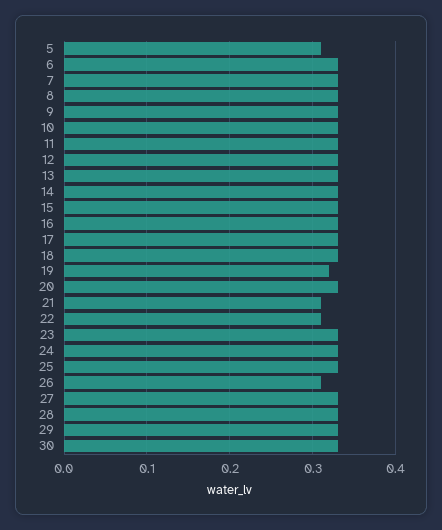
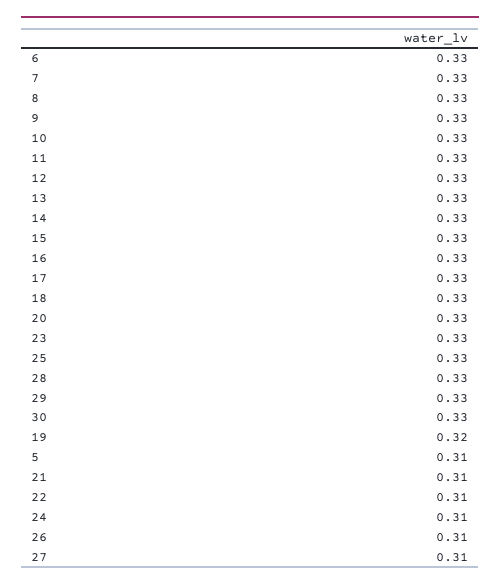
  {
    "5": 0.31,
    "6": 0.33,
    "7": 0.33,
    "8": 0.33,
    "9": 0.33,
    "10": 0.33,
    "11": 0.33,
    "12": 0.33,
    "13": 0.33,
    "14": 0.33,
    "15": 0.33,
    "16": 0.33,
    "17": 0.33,
    "18": 0.33,
    "19": 0.32,
    "20": 0.33,
    "21": 0.31,
    "22": 0.31,
    "23": 0.33,
-   "24": 0.33,
+   "24": 0.31,
    "25": 0.33,
    "26": 0.31,
-   "27": 0.33,
+   "27": 0.31,
    "28": 0.33,
    "29": 0.33,
    "30": 0.33
  }

